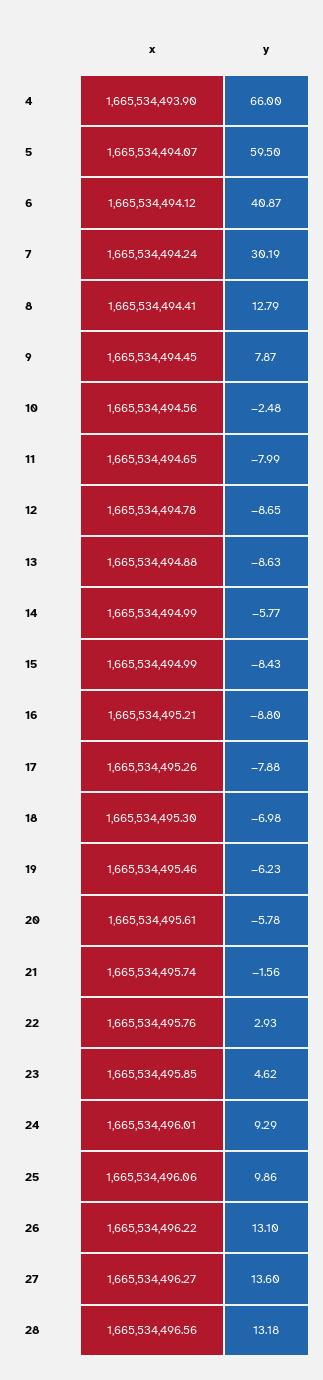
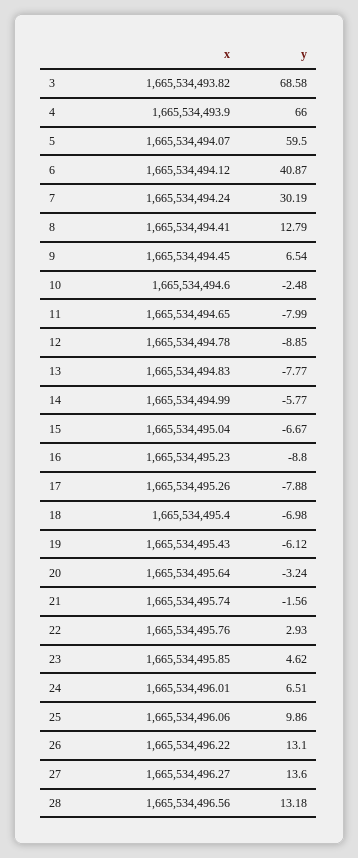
  {
    "x": {
      "4": 1665534493.9,
      "5": 1665534494.07,
      "6": 1665534494.12,
      "7": 1665534494.24,
      "8": 1665534494.41,
      "9": 1665534494.45,
-     "10": 1665534494.56,
+     "10": 1665534494.6,
      "11": 1665534494.65,
      "12": 1665534494.78,
-     "13": 1665534494.88,
+     "13": 1665534494.83,
      "14": 1665534494.99,
-     "15": 1665534494.99,
+     "15": 1665534495.04,
-     "16": 1665534495.21,
+     "16": 1665534495.23,
      "17": 1665534495.26,
-     "18": 1665534495.3,
+     "18": 1665534495.4,
-     "19": 1665534495.46,
+     "19": 1665534495.43,
-     "20": 1665534495.61,
+     "20": 1665534495.64,
      "21": 1665534495.74,
      "22": 1665534495.76,
      "23": 1665534495.85,
      "24": 1665534496.01,
      "25": 1665534496.06,
      "26": 1665534496.22,
      "27": 1665534496.27,
-     "28": 1665534496.56
+     "28": 1665534496.56,
+     "3": 1665534493.82
    },
    "y": {
      "4": 66,
      "5": 59.5,
      "6": 40.87,
      "7": 30.19,
      "8": 12.79,
-     "9": 7.87,
+     "9": 6.54,
      "10": -2.48,
      "11": -7.99,
-     "12": -8.65,
+     "12": -8.85,
-     "13": -8.63,
+     "13": -7.77,
      "14": -5.77,
-     "15": -8.43,
+     "15": -6.67,
      "16": -8.8,
      "17": -7.88,
      "18": -6.98,
-     "19": -6.23,
+     "19": -6.12,
-     "20": -5.78,
+     "20": -3.24,
      "21": -1.56,
      "22": 2.93,
      "23": 4.62,
-     "24": 9.29,
+     "24": 6.51,
      "25": 9.86,
      "26": 13.1,
      "27": 13.6,
-     "28": 13.18
+     "28": 13.18,
+     "3": 68.58
    }
  }

